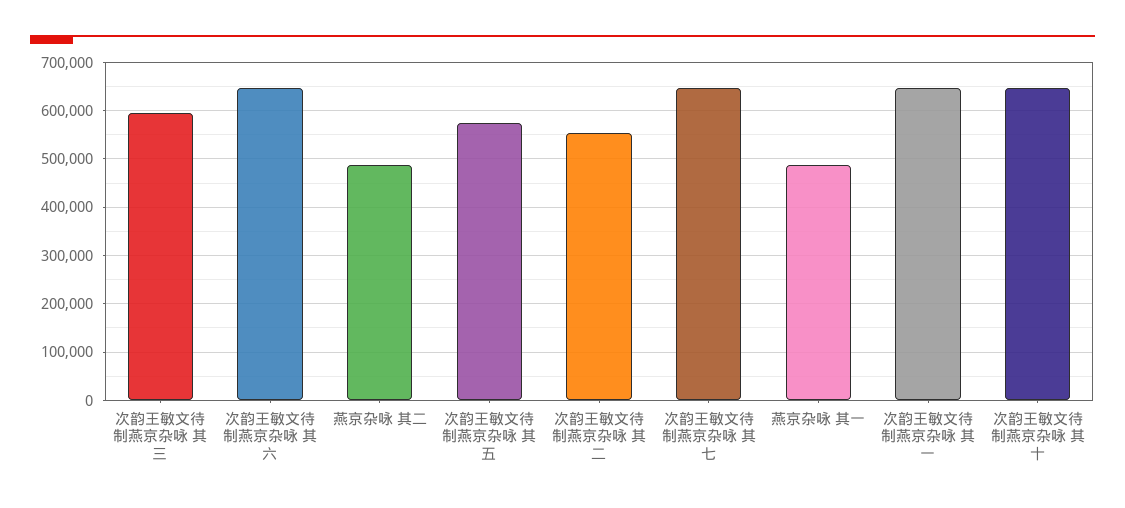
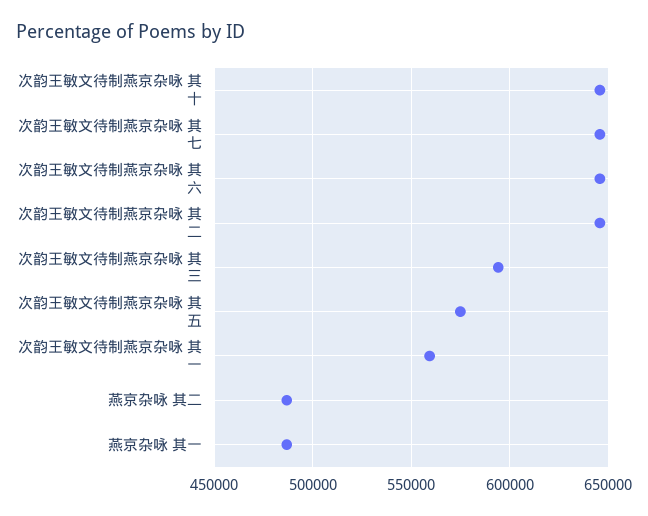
  {
    "次韵王敏文待制燕京杂咏 其三": 595000,
    "次韵王敏文待制燕京杂咏 其六": 645000,
    "燕京杂咏 其二": 485000,
    "次韵王敏文待制燕京杂咏 其五": 575000,
-   "次韵王敏文待制燕京杂咏 其二": 560000,
+   "次韵王敏文待制燕京杂咏 其二": 645000,
    "次韵王敏文待制燕京杂咏 其七": 645000,
    "燕京杂咏 其一": 485000,
-   "次韵王敏文待制燕京杂咏 其一": 640000,
+   "次韵王敏文待制燕京杂咏 其一": 560000,
    "次韵王敏文待制燕京杂咏 其十": 645000
  }

